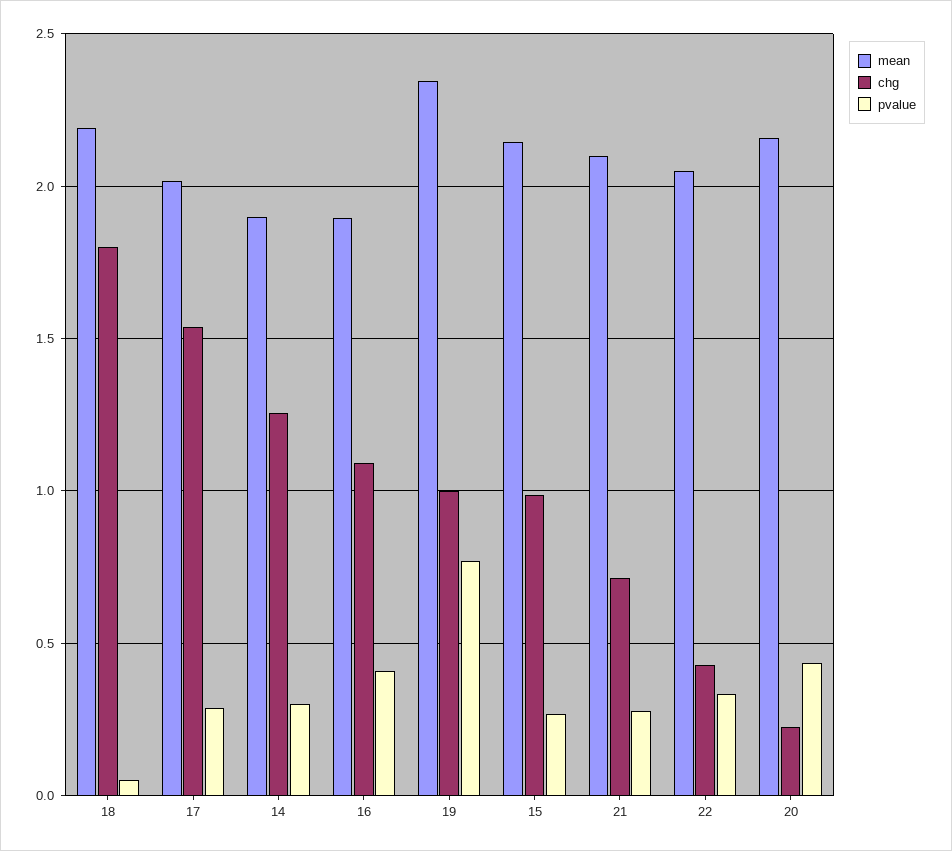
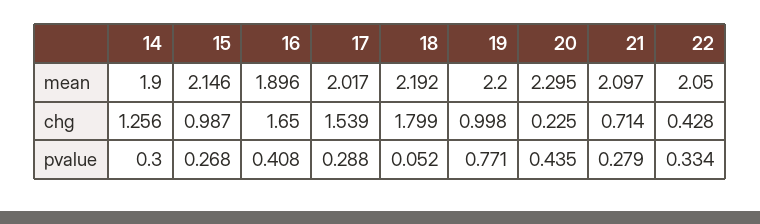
  {
    "mean": {
      "18": 2.192,
      "17": 2.017,
      "14": 1.9,
      "16": 1.896,
-     "19": 2.35,
+     "19": 2.2,
      "15": 2.146,
      "21": 2.097,
      "22": 2.05,
-     "20": 2.15
+     "20": 2.295
    },
    "chg": {
      "18": 1.799,
      "17": 1.539,
      "14": 1.256,
-     "16": 1.1,
+     "16": 1.65,
      "19": 0.998,
      "15": 0.987,
      "21": 0.714,
      "22": 0.428,
      "20": 0.225
    },
    "pvalue": {
      "18": 0.052,
      "17": 0.288,
      "14": 0.3,
      "16": 0.408,
      "19": 0.771,
      "15": 0.268,
      "21": 0.279,
      "22": 0.334,
      "20": 0.435
    }
  }

